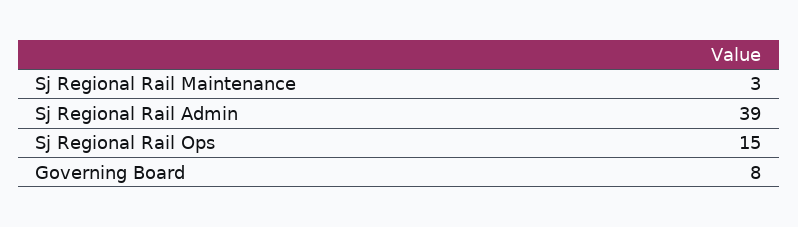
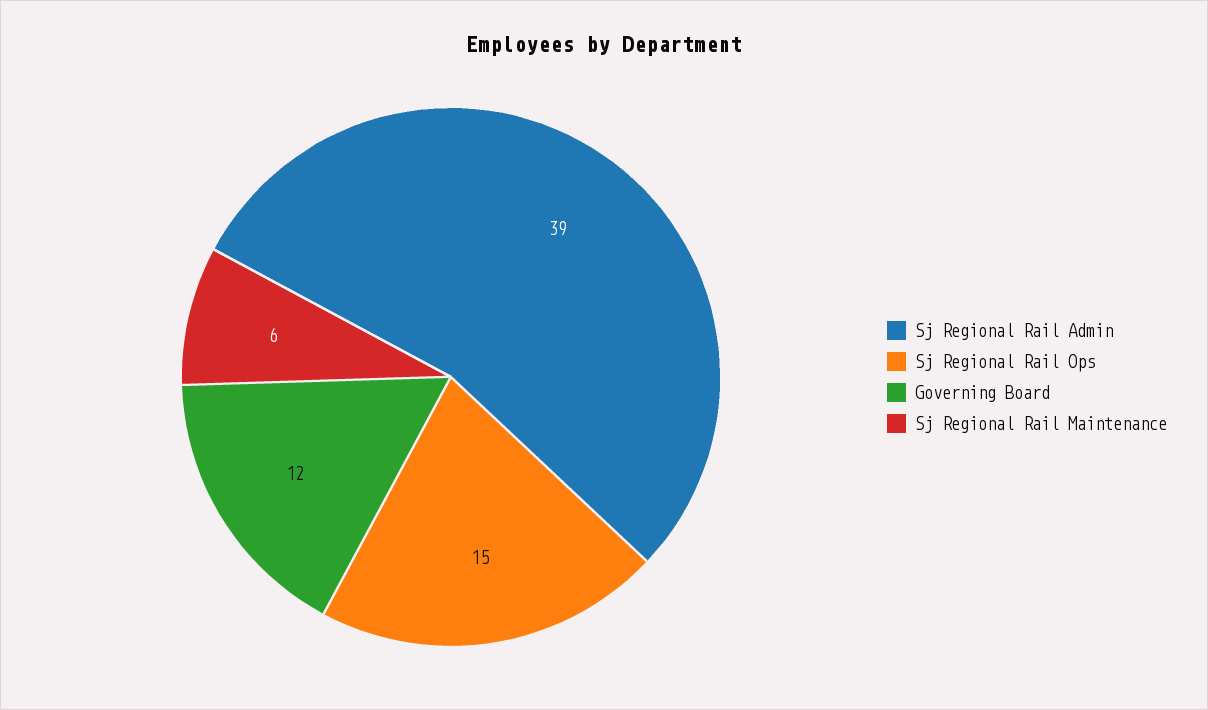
  {
-   "Sj Regional Rail Maintenance": 3,
+   "Sj Regional Rail Maintenance": 6,
    "Sj Regional Rail Admin": 39,
    "Sj Regional Rail Ops": 15,
-   "Governing Board": 8
+   "Governing Board": 12
  }

